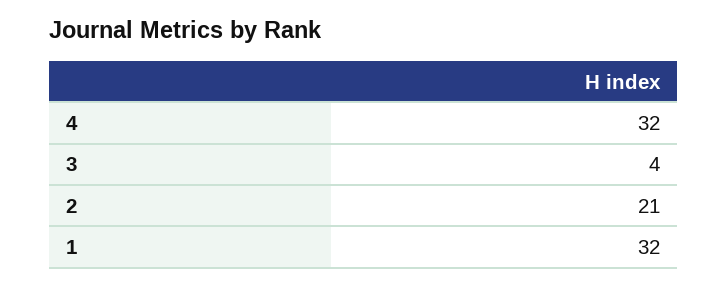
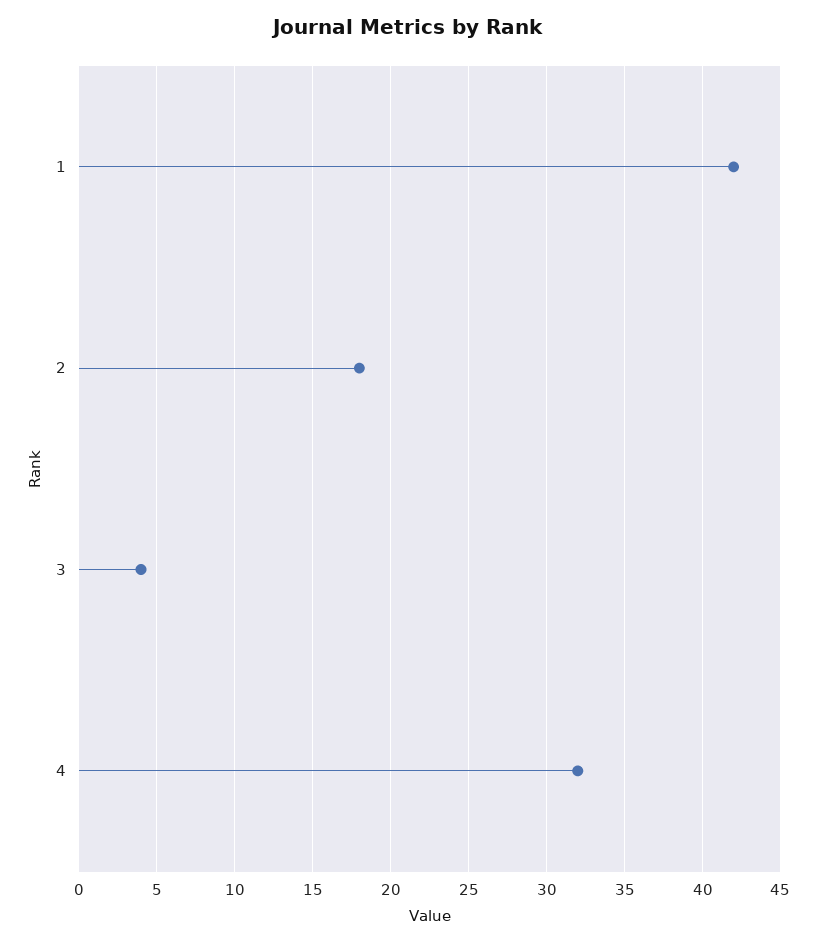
  {
    "4": 32,
    "3": 4,
-   "2": 21,
+   "2": 18,
-   "1": 32
+   "1": 42
  }

